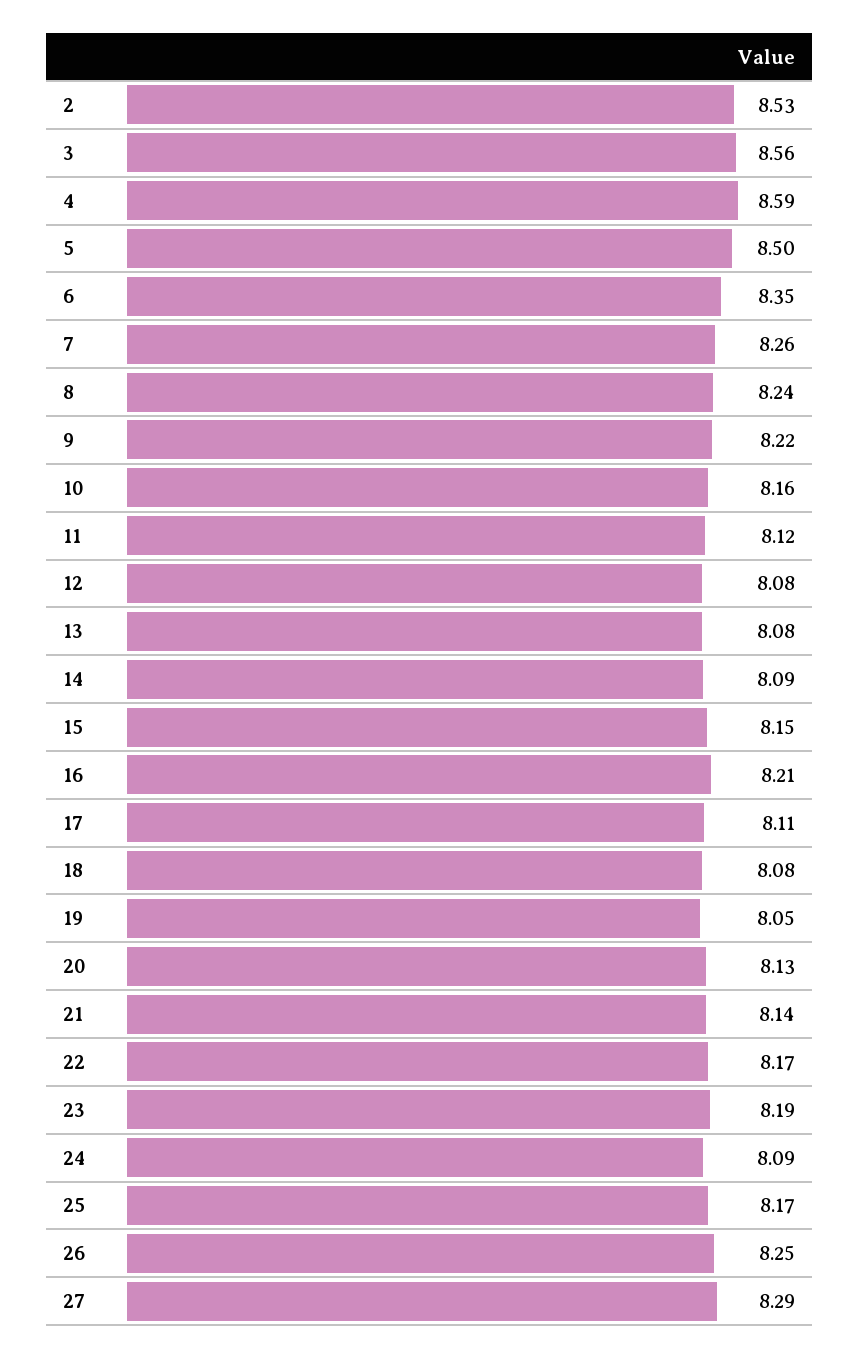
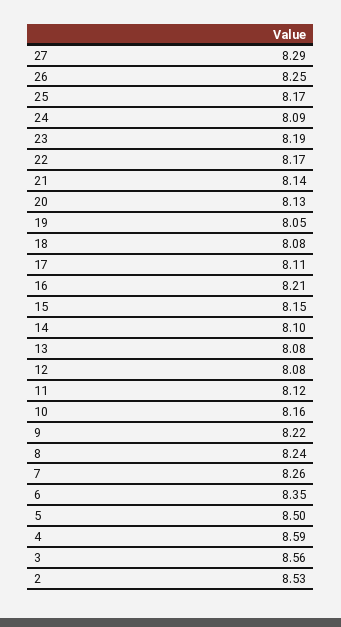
  {
    "2": 8.53,
    "3": 8.56,
    "4": 8.59,
    "5": 8.5,
    "6": 8.35,
    "7": 8.26,
    "8": 8.24,
    "9": 8.22,
    "10": 8.16,
    "11": 8.12,
    "12": 8.08,
    "13": 8.08,
-   "14": 8.09,
+   "14": 8.1,
    "15": 8.15,
    "16": 8.21,
    "17": 8.11,
    "18": 8.08,
    "19": 8.05,
    "20": 8.13,
    "21": 8.14,
    "22": 8.17,
    "23": 8.19,
    "24": 8.09,
    "25": 8.17,
    "26": 8.25,
    "27": 8.29
  }

